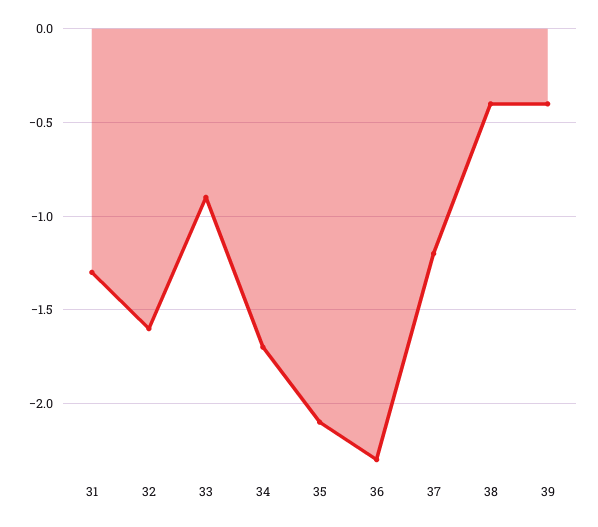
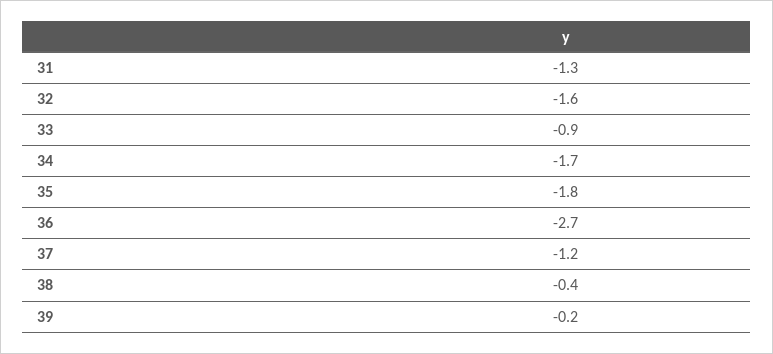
  {
    "31": -1.3,
    "32": -1.6,
    "33": -0.9,
    "34": -1.7,
-   "35": -2.1,
+   "35": -1.8,
-   "36": -2.3,
+   "36": -2.7,
    "37": -1.2,
    "38": -0.4,
-   "39": -0.4
+   "39": -0.2
  }

